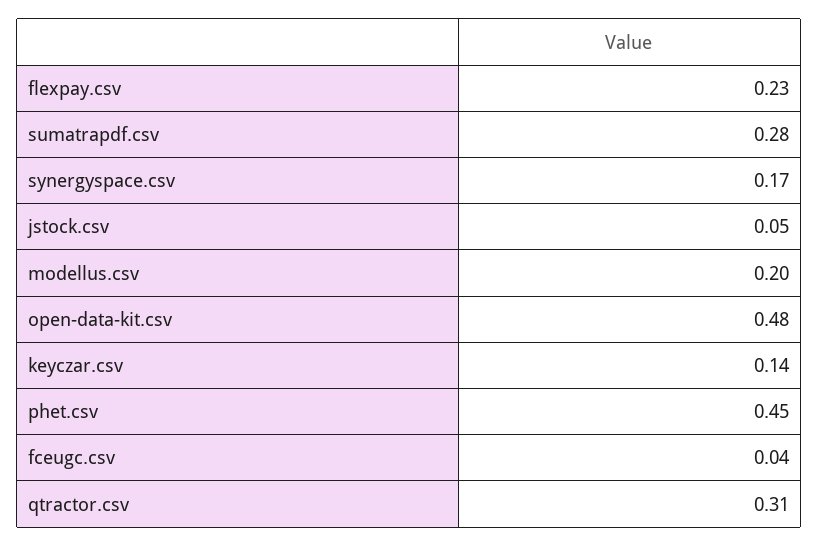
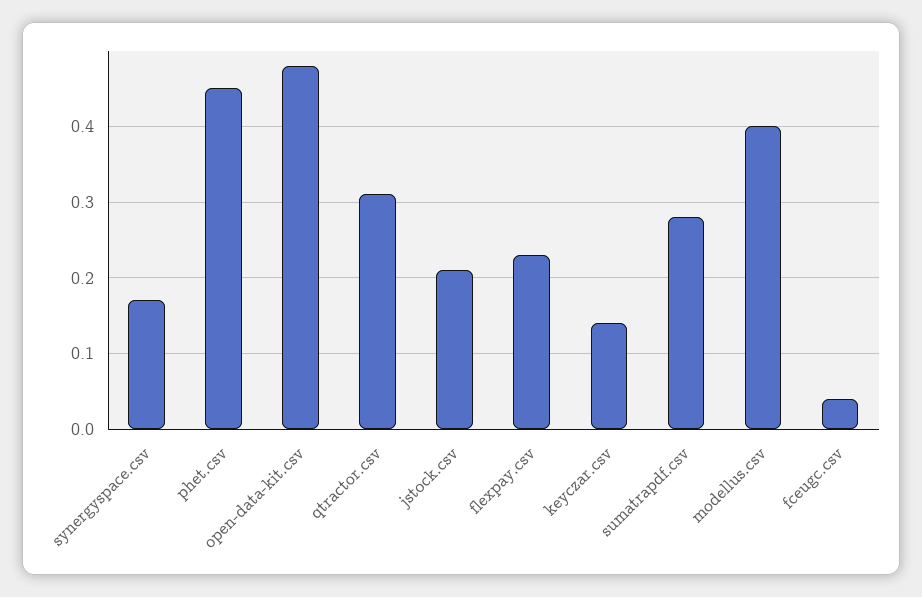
  {
    "flexpay.csv": 0.23,
    "sumatrapdf.csv": 0.28,
    "synergyspace.csv": 0.17,
-   "jstock.csv": 0.05,
+   "jstock.csv": 0.21,
-   "modellus.csv": 0.2,
+   "modellus.csv": 0.4,
    "open-data-kit.csv": 0.48,
    "keyczar.csv": 0.14,
    "phet.csv": 0.45,
    "fceugc.csv": 0.04,
    "qtractor.csv": 0.31
  }

